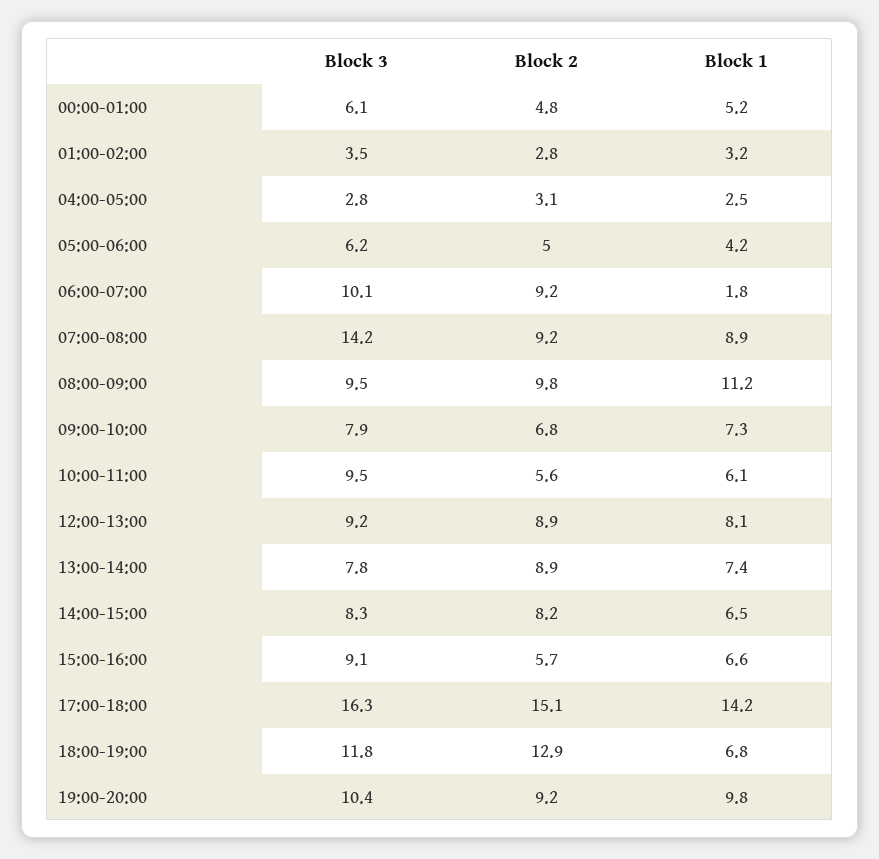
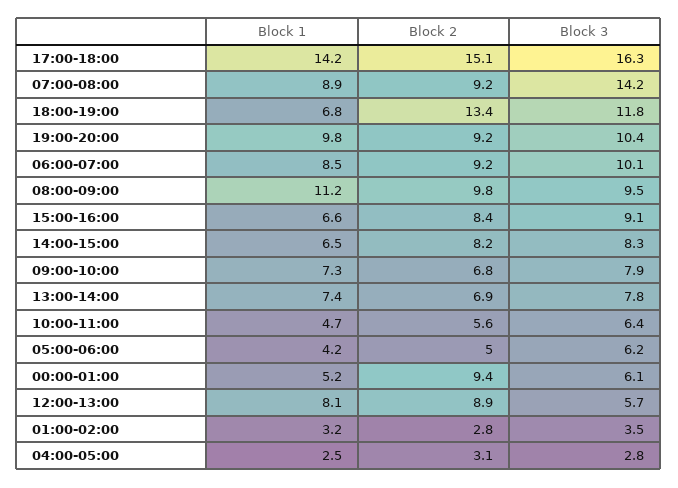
  {
    "Block 3": {
      "00:00-01:00": 6.1,
      "01:00-02:00": 3.5,
      "04:00-05:00": 2.8,
      "05:00-06:00": 6.2,
      "06:00-07:00": 10.1,
      "07:00-08:00": 14.2,
      "08:00-09:00": 9.5,
      "09:00-10:00": 7.9,
-     "10:00-11:00": 9.5,
+     "10:00-11:00": 6.4,
-     "12:00-13:00": 9.2,
+     "12:00-13:00": 5.7,
      "13:00-14:00": 7.8,
      "14:00-15:00": 8.3,
      "15:00-16:00": 9.1,
      "17:00-18:00": 16.3,
      "18:00-19:00": 11.8,
      "19:00-20:00": 10.4
    },
    "Block 2": {
-     "00:00-01:00": 4.8,
+     "00:00-01:00": 9.4,
      "01:00-02:00": 2.8,
      "04:00-05:00": 3.1,
      "05:00-06:00": 5,
      "06:00-07:00": 9.2,
      "07:00-08:00": 9.2,
      "08:00-09:00": 9.8,
      "09:00-10:00": 6.8,
      "10:00-11:00": 5.6,
      "12:00-13:00": 8.9,
-     "13:00-14:00": 8.9,
+     "13:00-14:00": 6.9,
      "14:00-15:00": 8.2,
-     "15:00-16:00": 5.7,
+     "15:00-16:00": 8.4,
      "17:00-18:00": 15.1,
-     "18:00-19:00": 12.9,
+     "18:00-19:00": 13.4,
      "19:00-20:00": 9.2
    },
    "Block 1": {
      "00:00-01:00": 5.2,
      "01:00-02:00": 3.2,
      "04:00-05:00": 2.5,
      "05:00-06:00": 4.2,
-     "06:00-07:00": 1.8,
+     "06:00-07:00": 8.5,
      "07:00-08:00": 8.9,
      "08:00-09:00": 11.2,
      "09:00-10:00": 7.3,
-     "10:00-11:00": 6.1,
+     "10:00-11:00": 4.7,
      "12:00-13:00": 8.1,
      "13:00-14:00": 7.4,
      "14:00-15:00": 6.5,
      "15:00-16:00": 6.6,
      "17:00-18:00": 14.2,
      "18:00-19:00": 6.8,
      "19:00-20:00": 9.8
    }
  }

